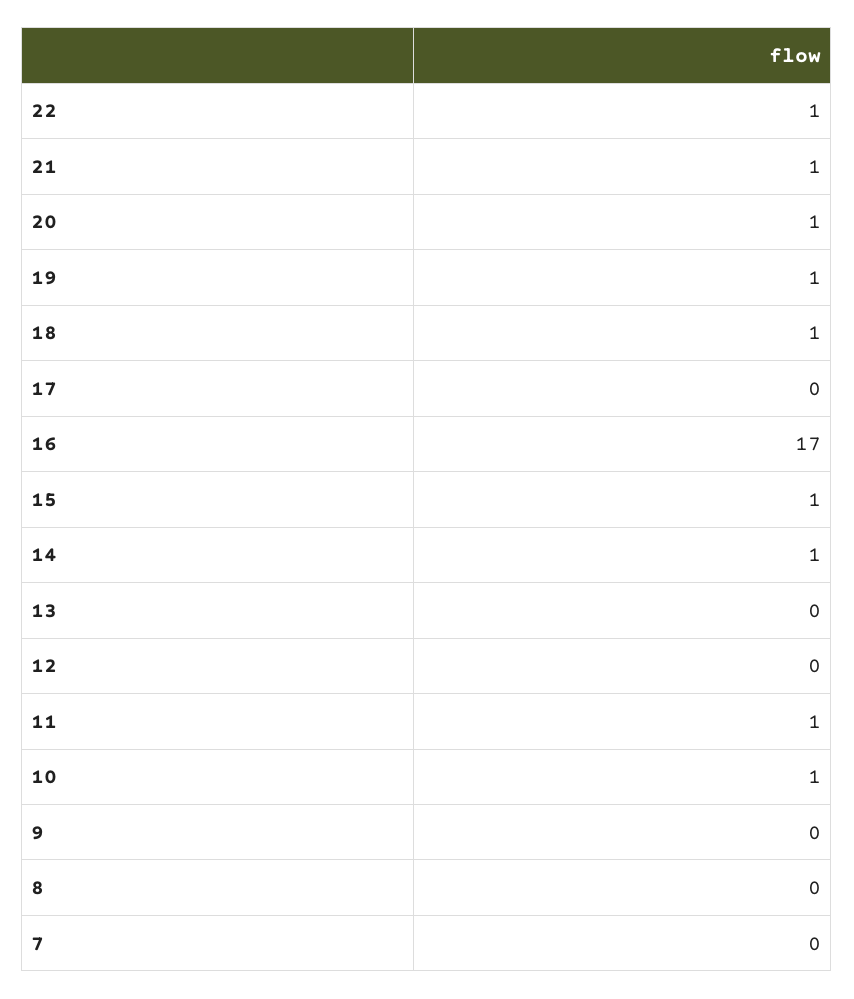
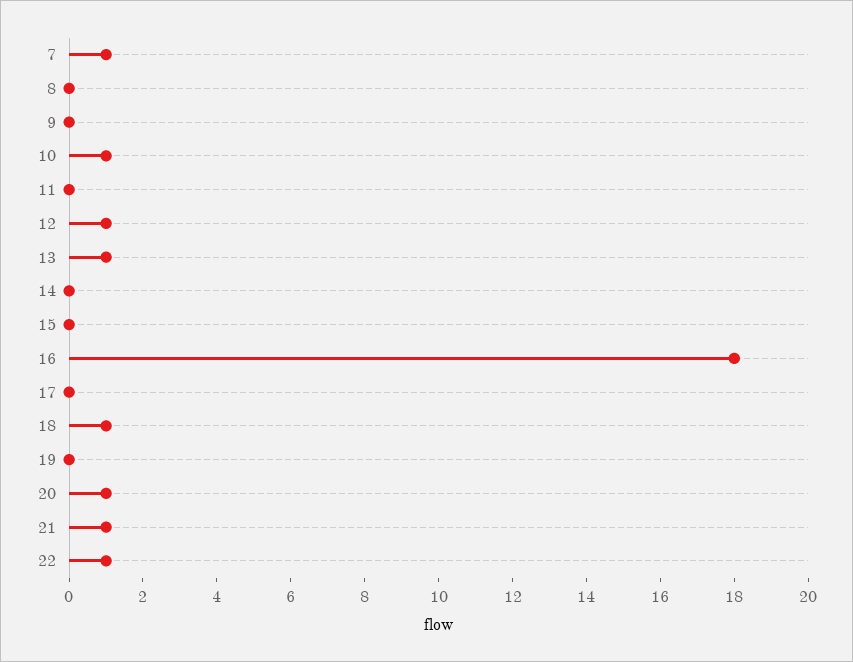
  {
    "22": 1,
    "21": 1,
    "20": 1,
-   "19": 1,
+   "19": 0,
    "18": 1,
    "17": 0,
-   "16": 17,
+   "16": 18,
-   "15": 1,
+   "15": 0,
-   "14": 1,
+   "14": 0,
-   "13": 0,
+   "13": 1,
-   "12": 0,
+   "12": 1,
-   "11": 1,
+   "11": 0,
    "10": 1,
    "9": 0,
    "8": 0,
-   "7": 0
+   "7": 1
  }

